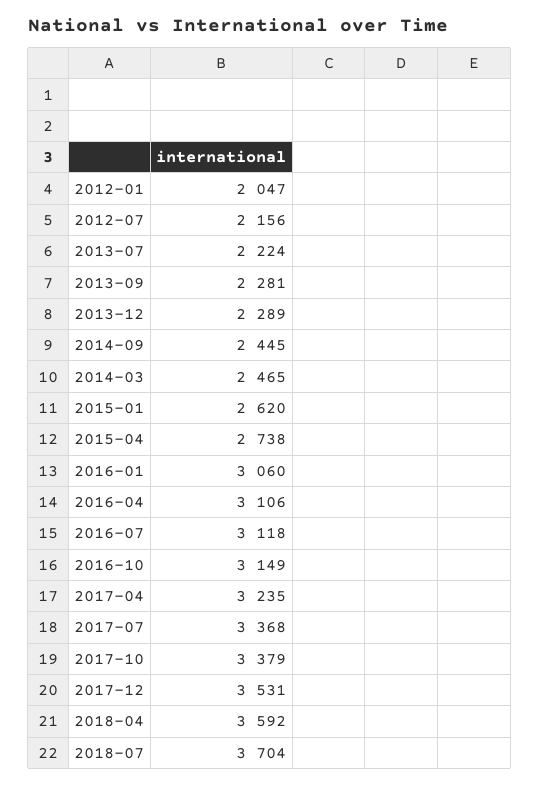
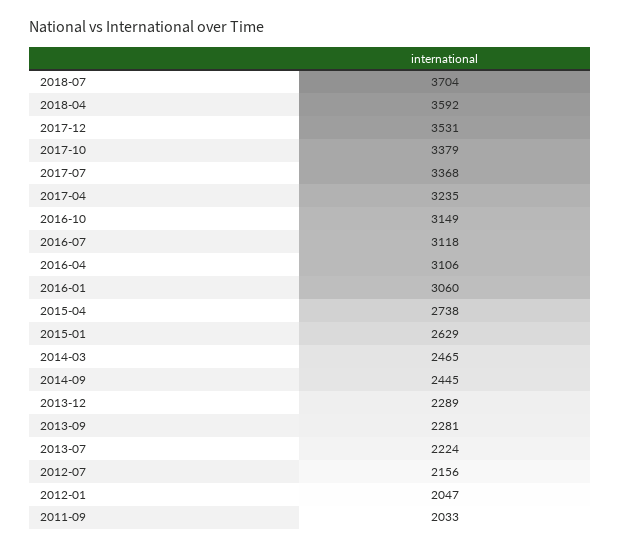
  {
    "2012-01": 2047,
    "2012-07": 2156,
    "2013-07": 2224,
    "2013-09": 2281,
    "2013-12": 2289,
    "2014-09": 2445,
    "2014-03": 2465,
-   "2015-01": 2620,
+   "2015-01": 2629,
    "2015-04": 2738,
    "2016-01": 3060,
    "2016-04": 3106,
    "2016-07": 3118,
    "2016-10": 3149,
    "2017-04": 3235,
    "2017-07": 3368,
    "2017-10": 3379,
    "2017-12": 3531,
    "2018-04": 3592,
-   "2018-07": 3704
+   "2018-07": 3704,
+   "2011-09": 2033
  }

